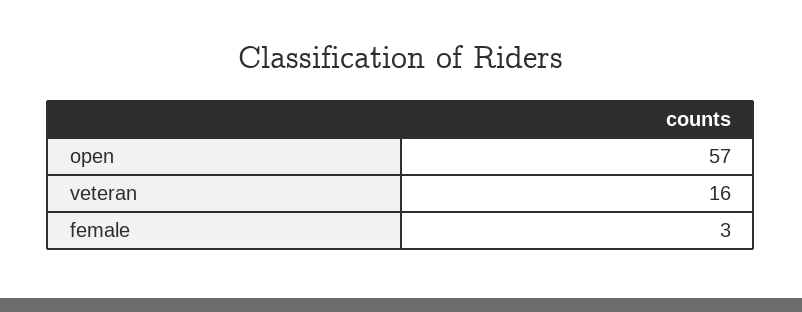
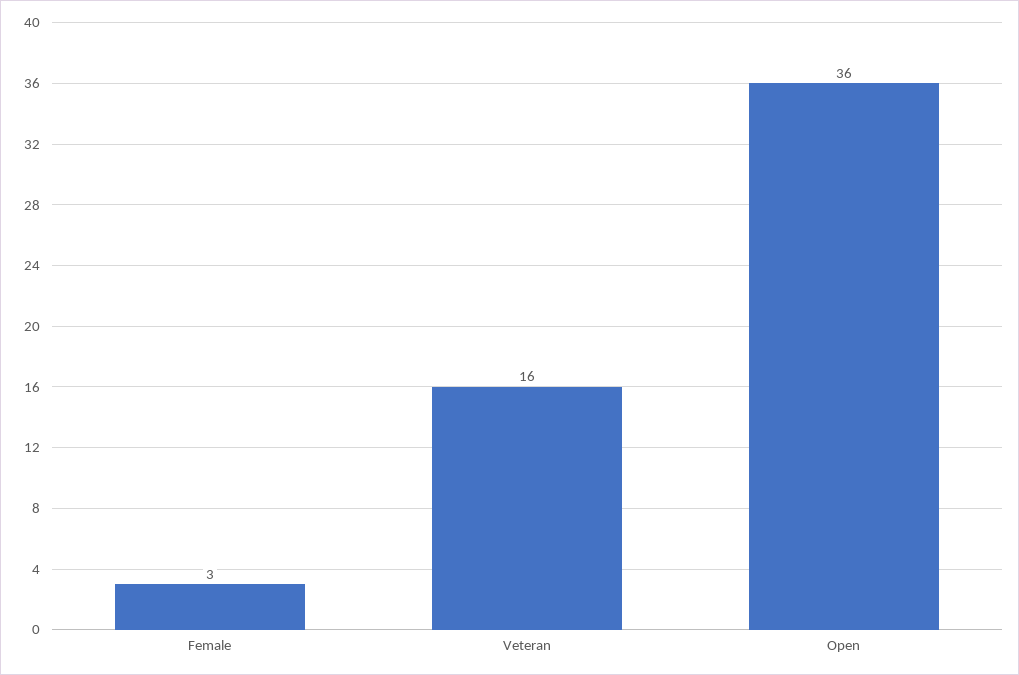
  {
-   "open": 57,
+   "open": 36,
    "veteran": 16,
    "female": 3
  }

